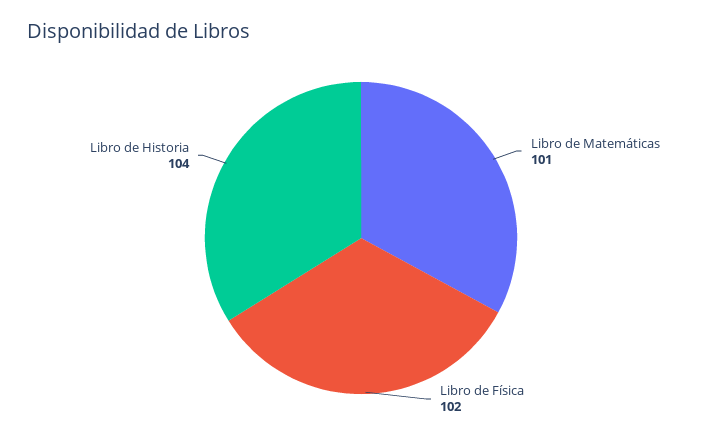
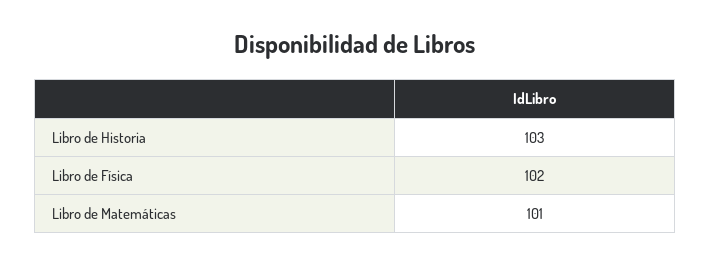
  {
    "Libro de Matemáticas": 101,
    "Libro de Física": 102,
-   "Libro de Historia": 104
+   "Libro de Historia": 103
  }

